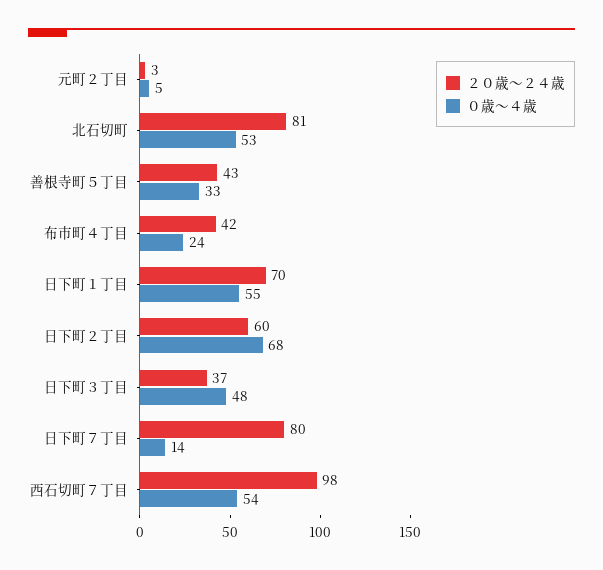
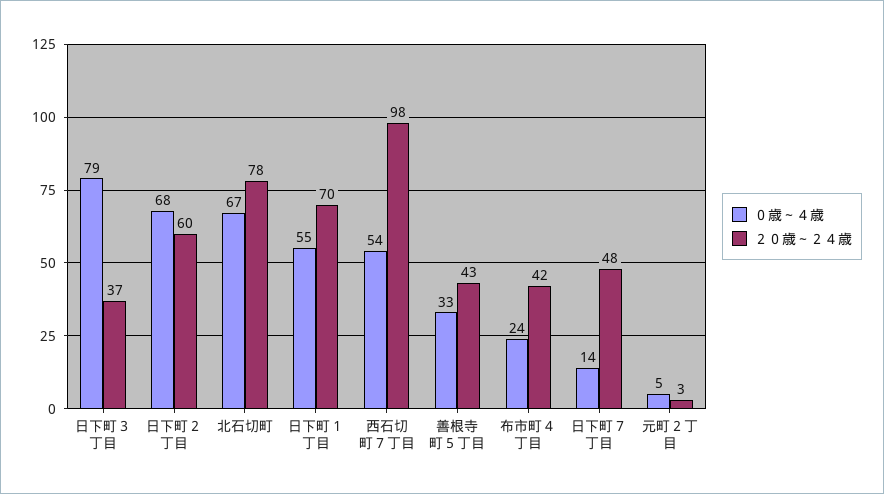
  {
    "２０歳～２４歳": {
      "元町２丁目": 3,
-     "北石切町": 81,
+     "北石切町": 78,
      "善根寺町５丁目": 43,
      "布市町４丁目": 42,
      "日下町１丁目": 70,
      "日下町２丁目": 60,
      "日下町３丁目": 37,
-     "日下町７丁目": 80,
+     "日下町７丁目": 48,
      "西石切町７丁目": 98
    },
    "０歳～４歳": {
      "元町２丁目": 5,
-     "北石切町": 53,
+     "北石切町": 67,
      "善根寺町５丁目": 33,
      "布市町４丁目": 24,
      "日下町１丁目": 55,
      "日下町２丁目": 68,
-     "日下町３丁目": 48,
+     "日下町３丁目": 79,
      "日下町７丁目": 14,
      "西石切町７丁目": 54
    }
  }

